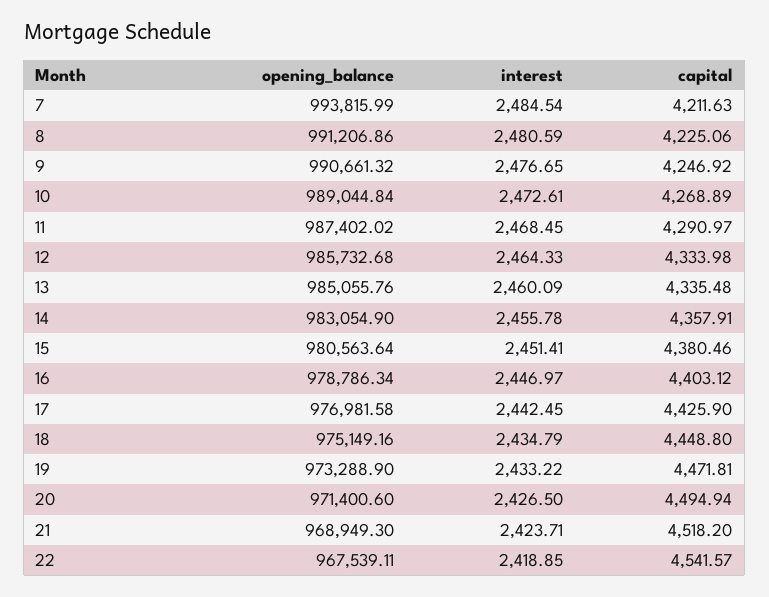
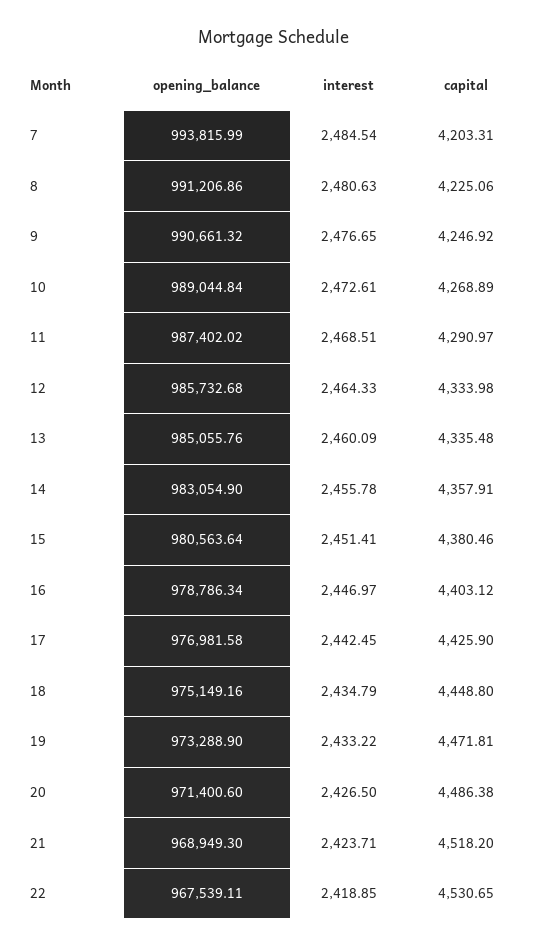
  {
    "opening_balance": {
      "7": 993815.99,
      "8": 991206.86,
      "9": 990661.32,
      "10": 989044.84,
      "11": 987402.02,
      "12": 985732.68,
      "13": 985055.76,
      "14": 983054.9,
      "15": 980563.64,
      "16": 978786.34,
      "17": 976981.58,
      "18": 975149.16,
      "19": 973288.9,
      "20": 971400.6,
      "21": 968949.3,
      "22": 967539.11
    },
    "interest": {
      "7": 2484.54,
-     "8": 2480.59,
+     "8": 2480.63,
      "9": 2476.65,
      "10": 2472.61,
-     "11": 2468.45,
+     "11": 2468.51,
      "12": 2464.33,
      "13": 2460.09,
      "14": 2455.78,
      "15": 2451.41,
      "16": 2446.97,
      "17": 2442.45,
      "18": 2434.79,
      "19": 2433.22,
      "20": 2426.5,
      "21": 2423.71,
      "22": 2418.85
    },
    "capital": {
-     "7": 4211.63,
+     "7": 4203.31,
      "8": 4225.06,
      "9": 4246.92,
      "10": 4268.89,
      "11": 4290.97,
      "12": 4333.98,
      "13": 4335.48,
      "14": 4357.91,
      "15": 4380.46,
      "16": 4403.12,
      "17": 4425.9,
      "18": 4448.8,
      "19": 4471.81,
-     "20": 4494.94,
+     "20": 4486.38,
      "21": 4518.2,
-     "22": 4541.57
+     "22": 4530.65
    }
  }

